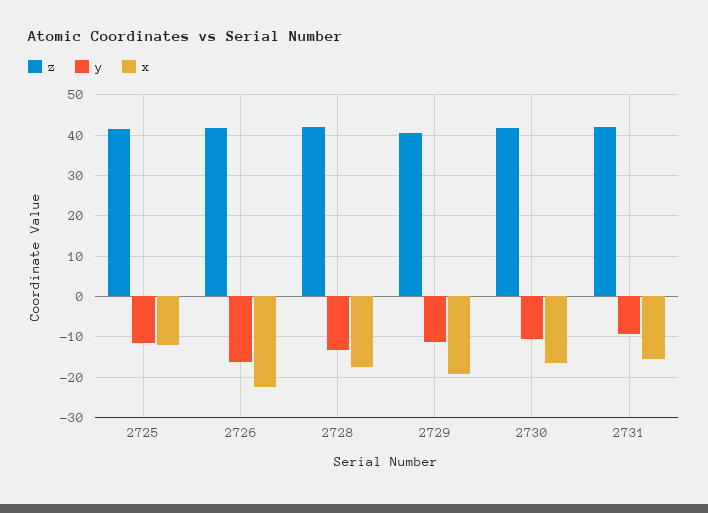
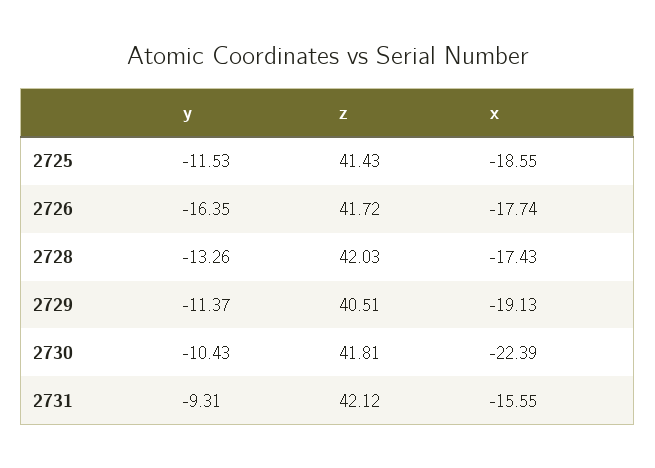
  {
    "z": {
      "2725": 41.43,
      "2726": 41.72,
      "2728": 42.03,
      "2729": 40.51,
      "2730": 41.81,
      "2731": 42.12
    },
    "y": {
      "2725": -11.53,
      "2726": -16.35,
      "2728": -13.26,
      "2729": -11.37,
      "2730": -10.43,
      "2731": -9.31
    },
    "x": {
-     "2725": -12,
+     "2725": -18.55,
-     "2726": -22,
+     "2726": -17.74,
      "2728": -17.43,
      "2729": -19.13,
-     "2730": -16,
+     "2730": -22.39,
      "2731": -15.55
    }
  }

